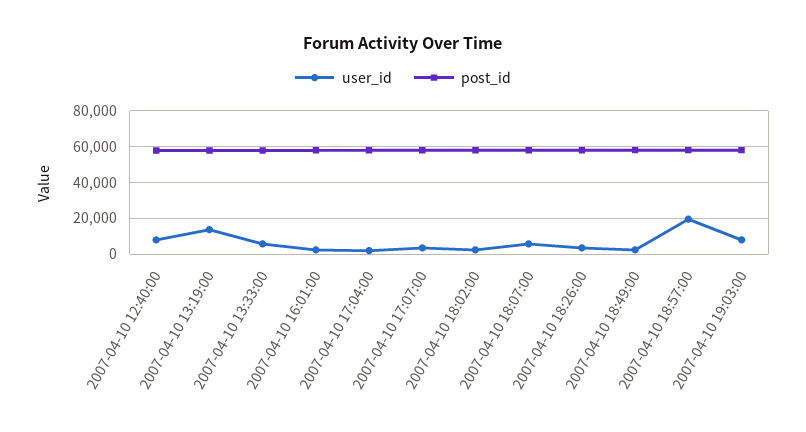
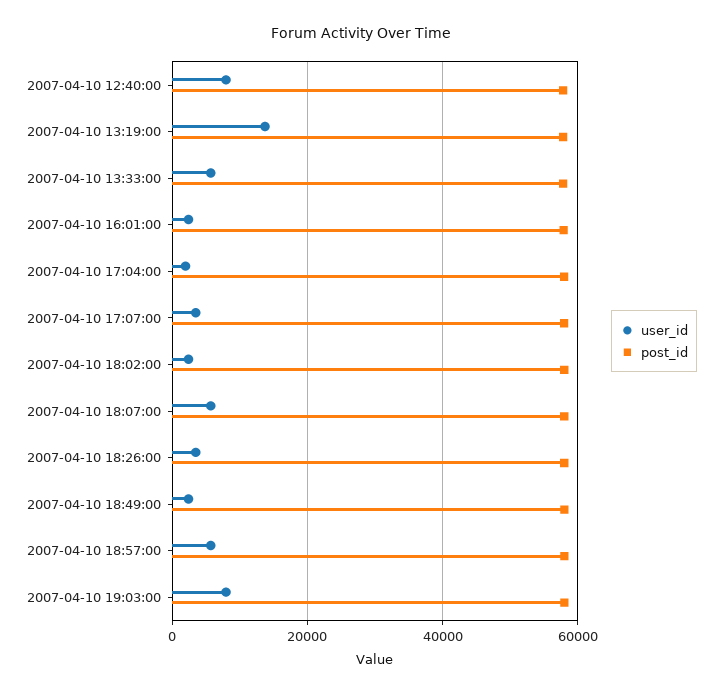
  {
    "user_id": {
      "2007-04-10 12:40:00": 8000,
      "2007-04-10 13:19:00": 14000,
      "2007-04-10 13:33:00": 6000,
      "2007-04-10 16:01:00": 2000,
      "2007-04-10 17:04:00": 2000,
      "2007-04-10 17:07:00": 4000,
      "2007-04-10 18:02:00": 2000,
      "2007-04-10 18:07:00": 6000,
      "2007-04-10 18:26:00": 4000,
      "2007-04-10 18:49:00": 2000,
-     "2007-04-10 18:57:00": 20000,
+     "2007-04-10 18:57:00": 6000,
      "2007-04-10 19:03:00": 8000
    },
    "post_id": {
      "2007-04-10 12:40:00": 58000,
      "2007-04-10 13:19:00": 58000,
      "2007-04-10 13:33:00": 58000,
      "2007-04-10 16:01:00": 58000,
      "2007-04-10 17:04:00": 58000,
      "2007-04-10 17:07:00": 58000,
      "2007-04-10 18:02:00": 58000,
      "2007-04-10 18:07:00": 58000,
      "2007-04-10 18:26:00": 58000,
      "2007-04-10 18:49:00": 58000,
      "2007-04-10 18:57:00": 58000,
      "2007-04-10 19:03:00": 58000
    }
  }

